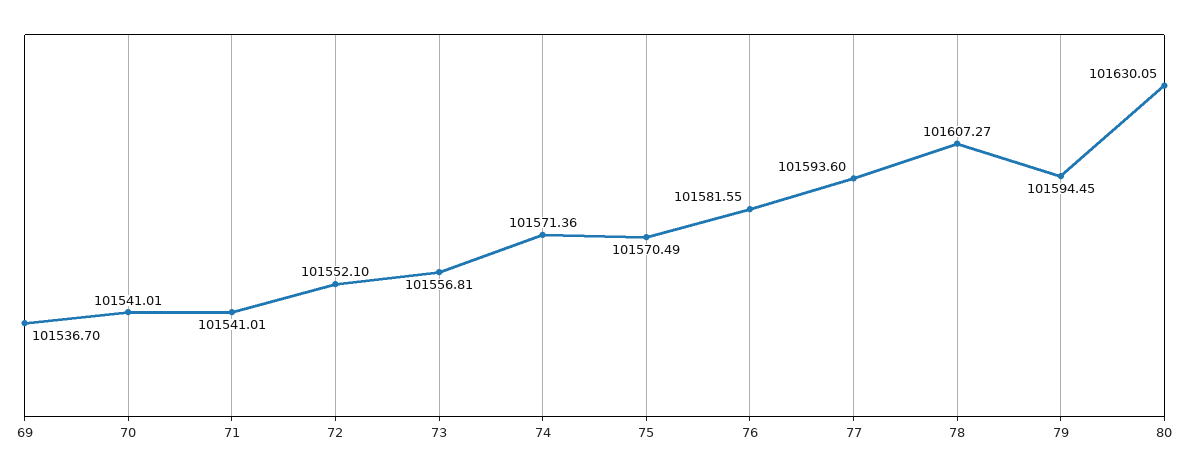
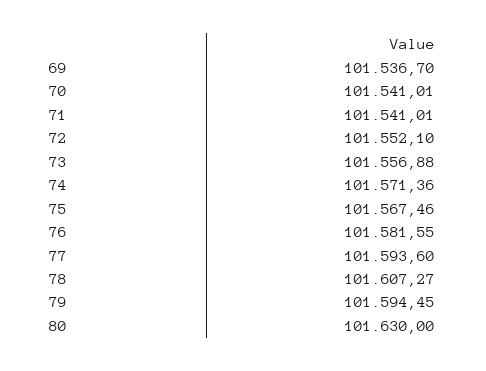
  {
    "69": 101536.7,
    "70": 101541.01,
    "71": 101541.01,
    "72": 101552.1,
-   "73": 101556.81,
+   "73": 101556.88,
    "74": 101571.36,
-   "75": 101570.49,
+   "75": 101567.46,
    "76": 101581.55,
    "77": 101593.6,
    "78": 101607.27,
    "79": 101594.45,
-   "80": 101630.05
+   "80": 101630
  }

